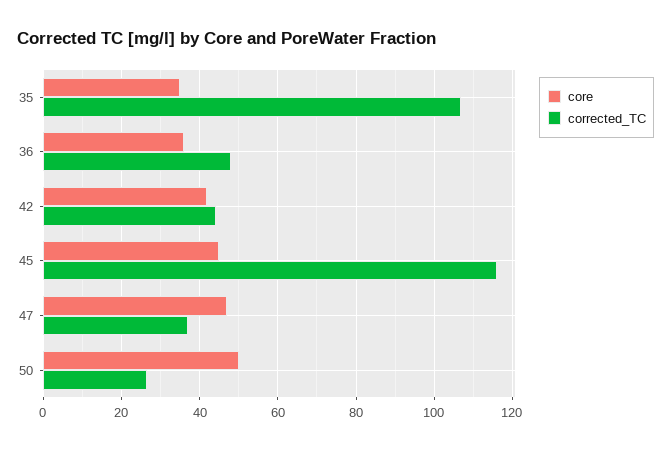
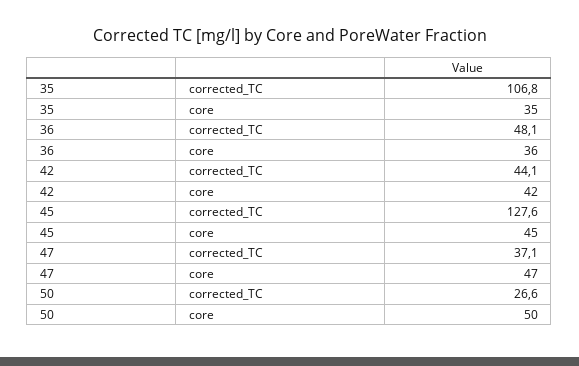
  {
    "core": {
      "35": 35,
      "36": 36,
      "42": 42,
      "45": 45,
      "47": 47,
      "50": 50
    },
    "corrected_TC": {
      "35": 106.8,
      "36": 48.1,
      "42": 44.1,
-     "45": 116,
+     "45": 127.6,
      "47": 37.1,
      "50": 26.6
    }
  }

